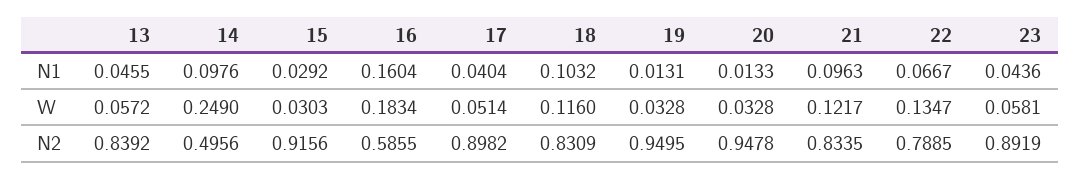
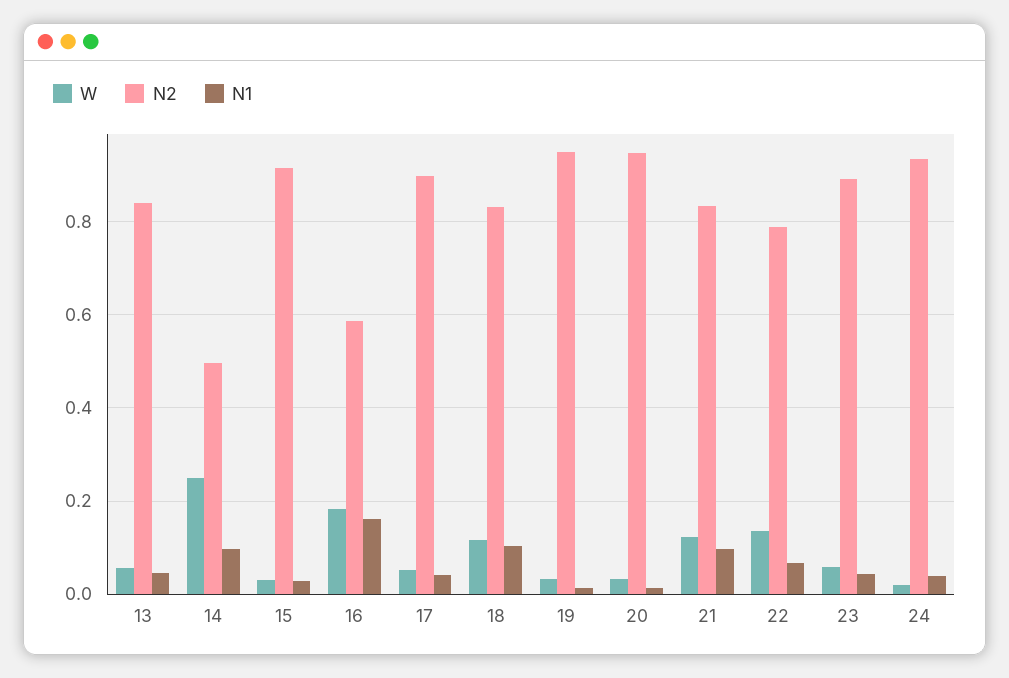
  {
    "N1": {
      "13": 0.0455,
      "14": 0.0976,
      "15": 0.0292,
      "16": 0.1604,
      "17": 0.0404,
      "18": 0.1032,
      "19": 0.0131,
      "20": 0.0133,
      "21": 0.0963,
      "22": 0.0667,
-     "23": 0.0436
+     "23": 0.0436,
+     "24": 0.04
    },
    "W": {
      "13": 0.0572,
      "14": 0.249,
      "15": 0.0303,
      "16": 0.1834,
      "17": 0.0514,
      "18": 0.116,
      "19": 0.0328,
      "20": 0.0328,
      "21": 0.1217,
      "22": 0.1347,
-     "23": 0.0581
+     "23": 0.0581,
+     "24": 0.02
    },
    "N2": {
      "13": 0.8392,
      "14": 0.4956,
      "15": 0.9156,
      "16": 0.5855,
      "17": 0.8982,
      "18": 0.8309,
      "19": 0.9495,
      "20": 0.9478,
      "21": 0.8335,
      "22": 0.7885,
-     "23": 0.8919
+     "23": 0.8919,
+     "24": 0.94
    }
  }

